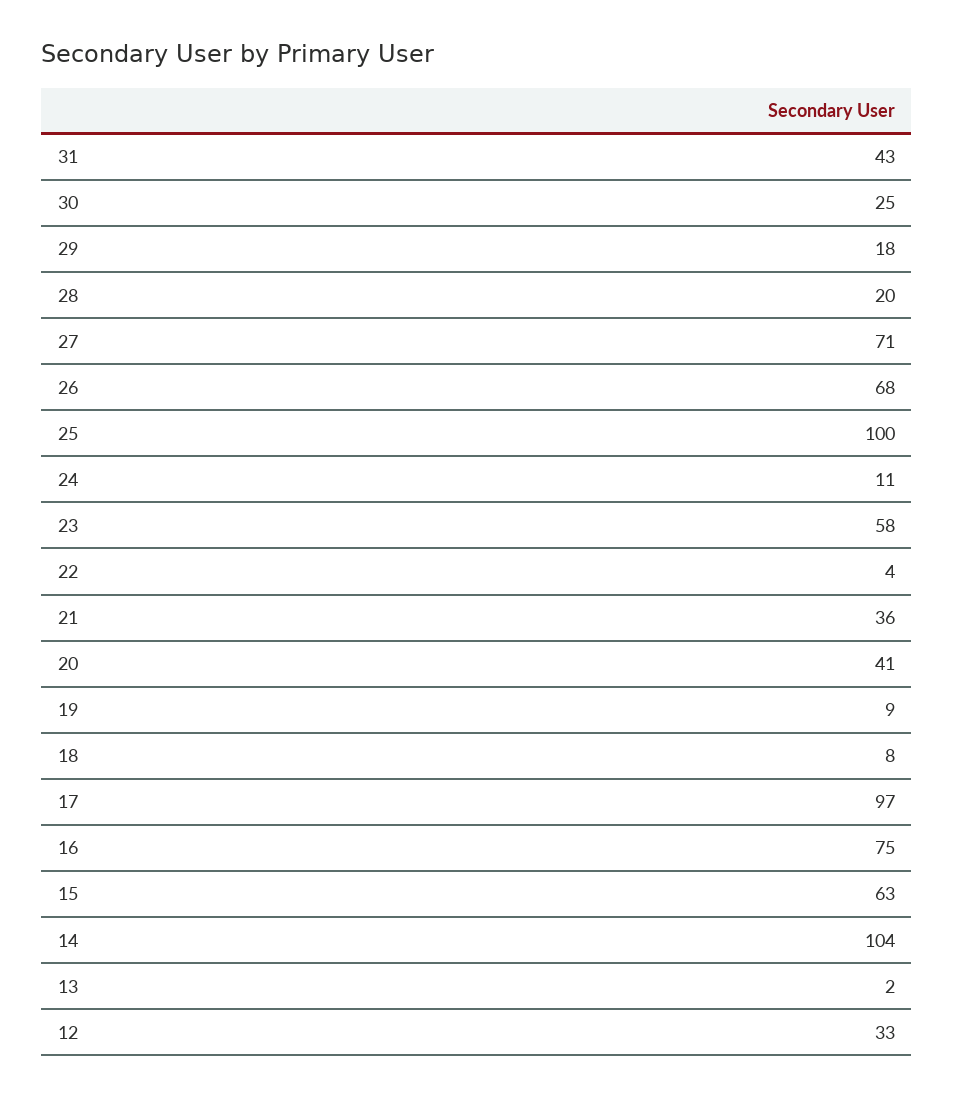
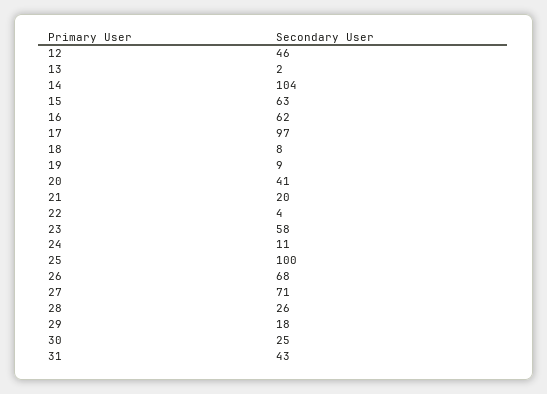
  {
    "31": 43,
    "30": 25,
    "29": 18,
-   "28": 20,
+   "28": 26,
    "27": 71,
    "26": 68,
    "25": 100,
    "24": 11,
    "23": 58,
    "22": 4,
-   "21": 36,
+   "21": 20,
    "20": 41,
    "19": 9,
    "18": 8,
    "17": 97,
-   "16": 75,
+   "16": 62,
    "15": 63,
    "14": 104,
    "13": 2,
-   "12": 33
+   "12": 46
  }

